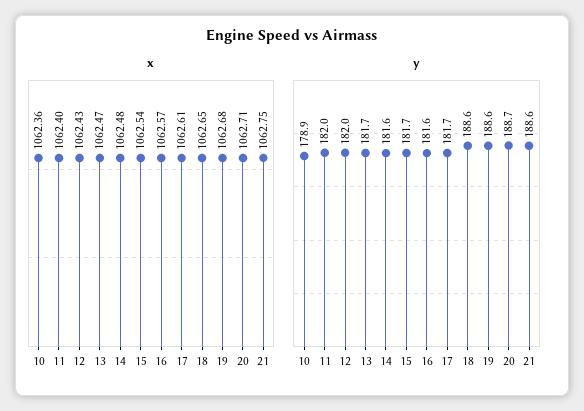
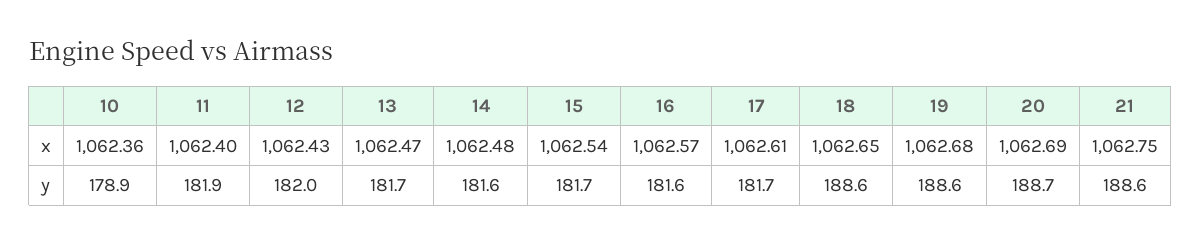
  {
    "x": {
      "10": 1062.36,
      "11": 1062.4,
      "12": 1062.43,
      "13": 1062.47,
      "14": 1062.48,
      "15": 1062.54,
      "16": 1062.57,
      "17": 1062.61,
      "18": 1062.65,
      "19": 1062.68,
-     "20": 1062.71,
+     "20": 1062.69,
      "21": 1062.75
    },
    "y": {
      "10": 178.9,
-     "11": 182,
+     "11": 181.9,
      "12": 182,
      "13": 181.7,
      "14": 181.6,
      "15": 181.7,
      "16": 181.6,
      "17": 181.7,
      "18": 188.6,
      "19": 188.6,
      "20": 188.7,
      "21": 188.6
    }
  }

